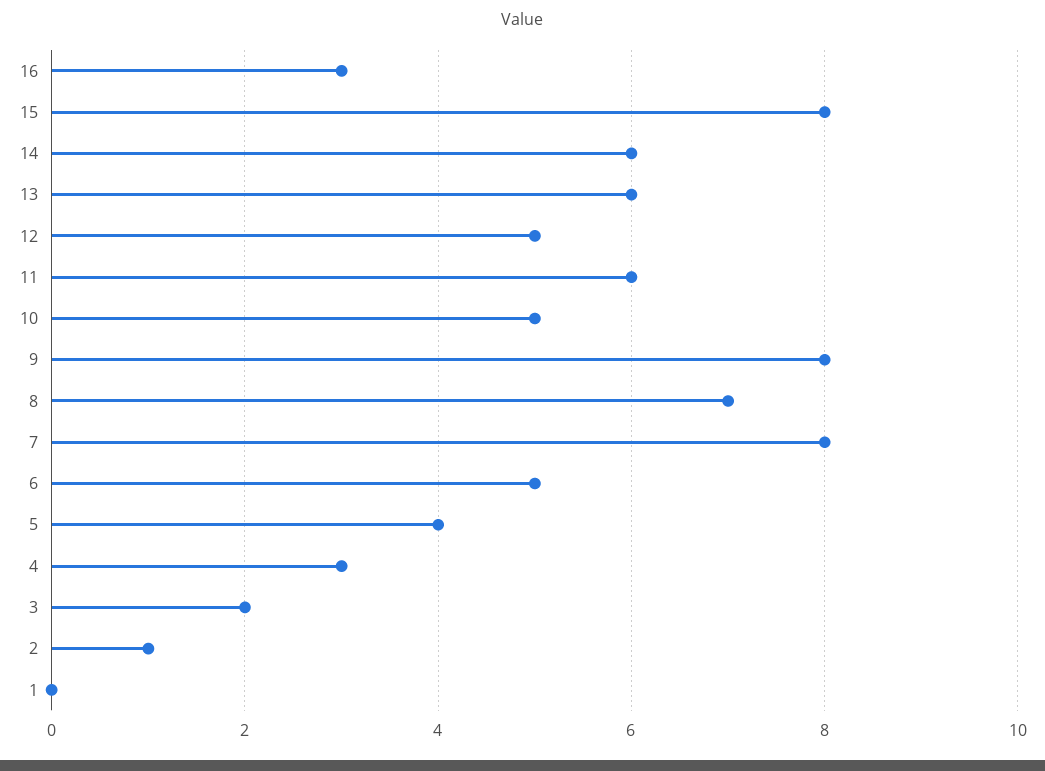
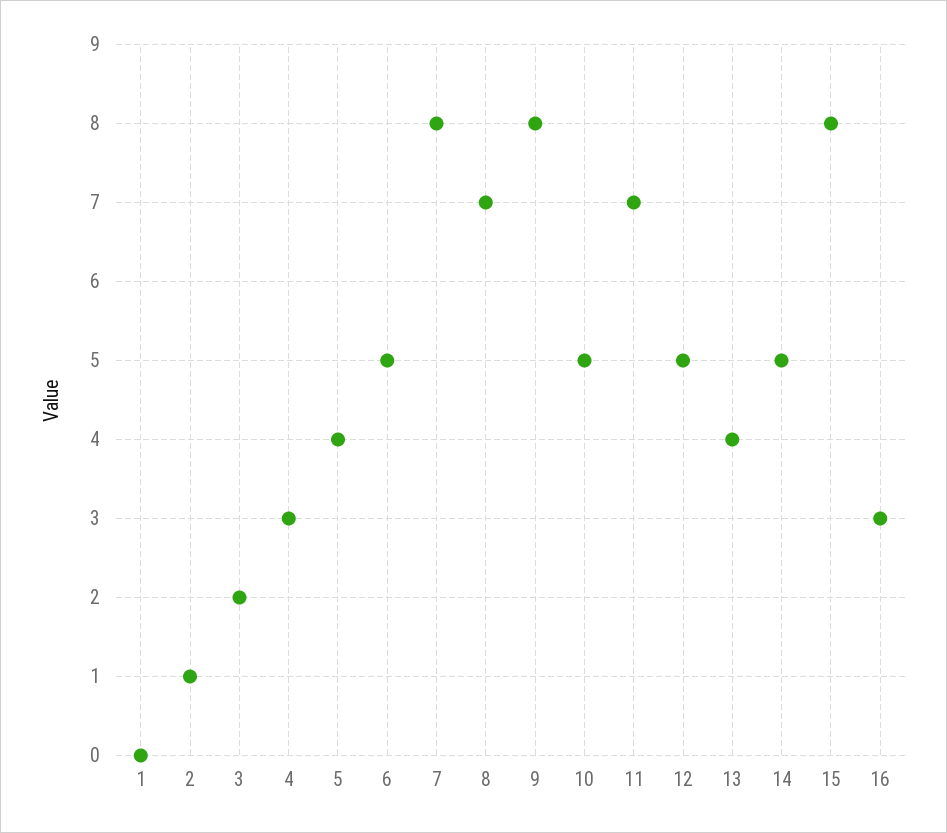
  {
    "16": 3,
    "15": 8,
-   "14": 6,
+   "14": 5,
-   "13": 6,
+   "13": 4,
    "12": 5,
-   "11": 6,
+   "11": 7,
    "10": 5,
    "9": 8,
    "8": 7,
    "7": 8,
    "6": 5,
    "5": 4,
    "4": 3,
    "3": 2,
    "2": 1,
    "1": 0
  }

